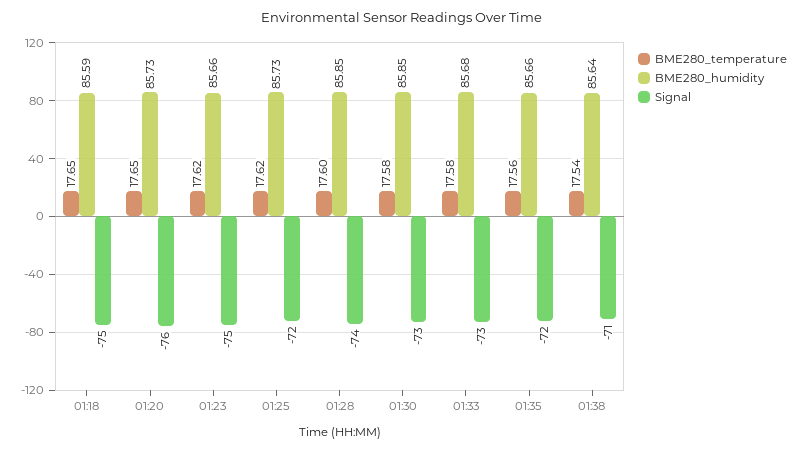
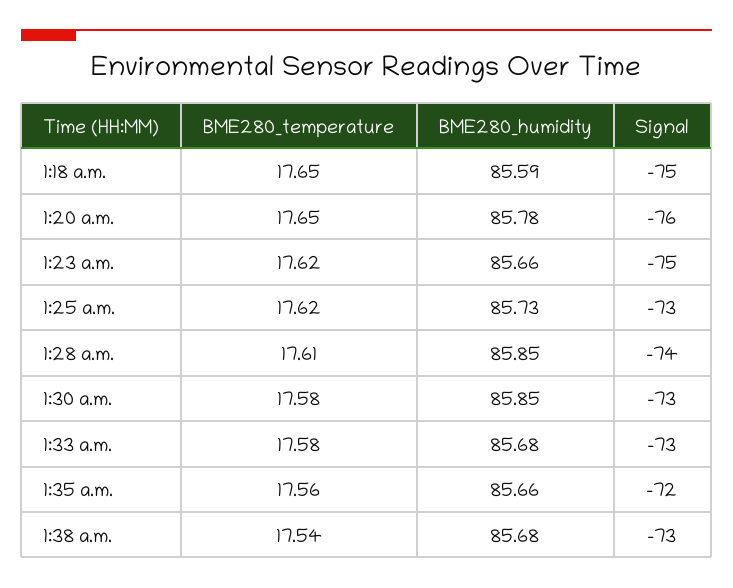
  {
    "BME280_temperature": {
      "01:18": 17.65,
      "01:20": 17.65,
      "01:23": 17.62,
      "01:25": 17.62,
-     "01:28": 17.6,
+     "01:28": 17.61,
      "01:30": 17.58,
      "01:33": 17.58,
      "01:35": 17.56,
      "01:38": 17.54
    },
    "BME280_humidity": {
      "01:18": 85.59,
-     "01:20": 85.73,
+     "01:20": 85.78,
      "01:23": 85.66,
      "01:25": 85.73,
      "01:28": 85.85,
      "01:30": 85.85,
      "01:33": 85.68,
      "01:35": 85.66,
-     "01:38": 85.64
+     "01:38": 85.68
    },
    "Signal": {
      "01:18": -75,
      "01:20": -76,
      "01:23": -75,
-     "01:25": -72,
+     "01:25": -73,
      "01:28": -74,
      "01:30": -73,
      "01:33": -73,
      "01:35": -72,
-     "01:38": -71
+     "01:38": -73
    }
  }

